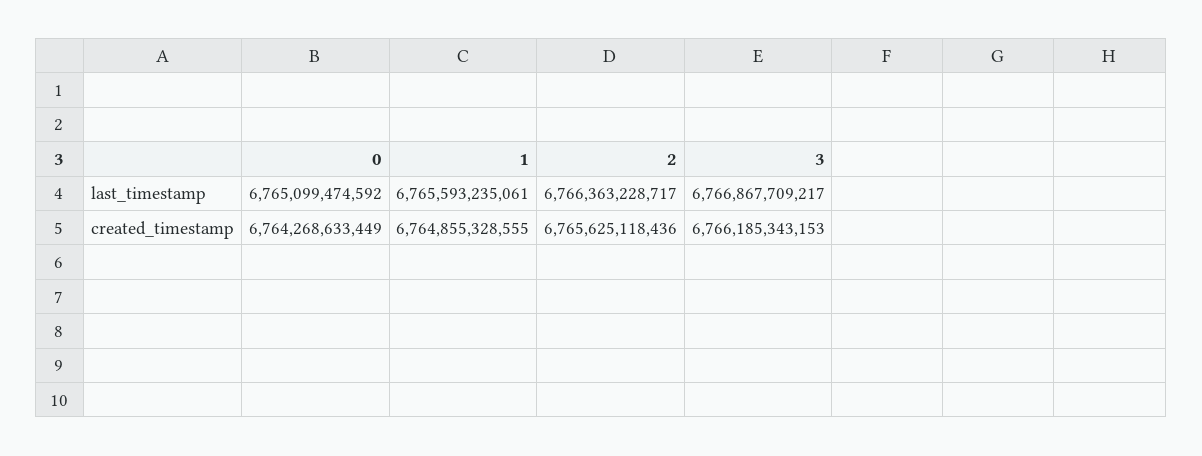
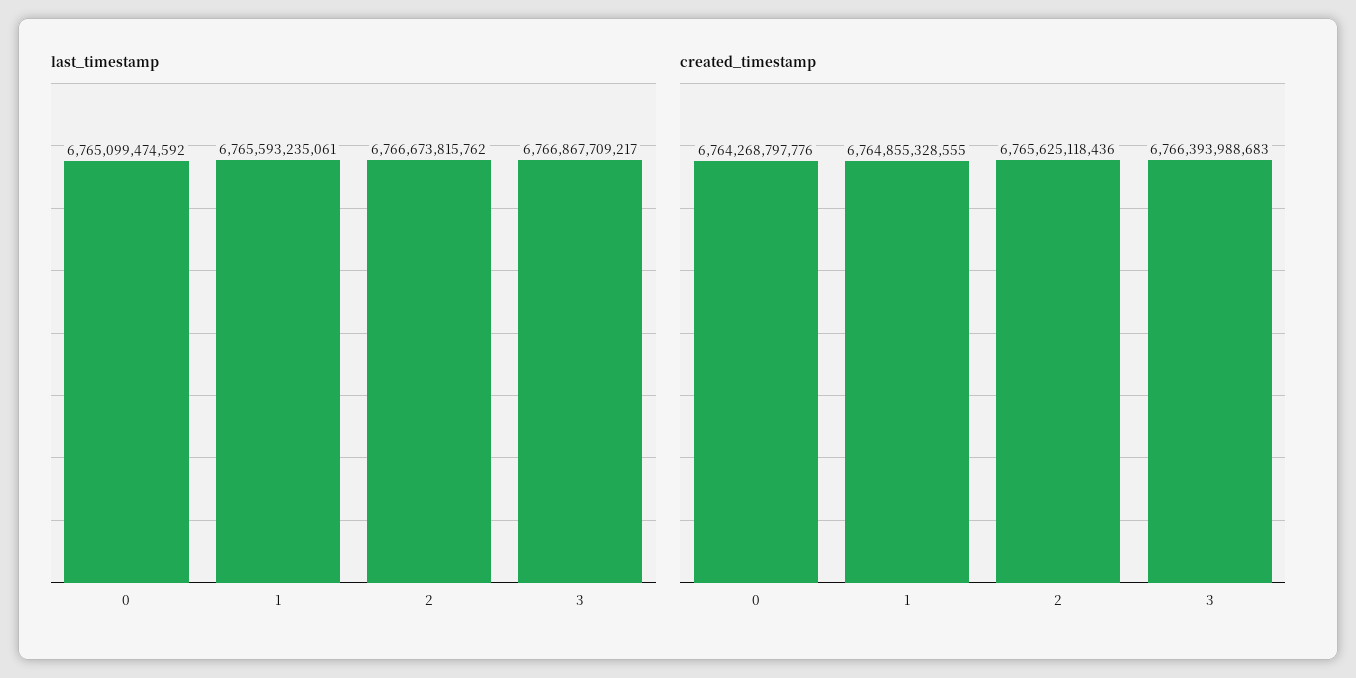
  {
    "last_timestamp": {
      "0": 6765099474592,
      "1": 6765593235061,
-     "2": 6766363228717,
+     "2": 6766673815762,
      "3": 6766867709217
    },
    "created_timestamp": {
-     "0": 6764268633449,
+     "0": 6764268797776,
      "1": 6764855328555,
      "2": 6765625118436,
-     "3": 6766185343153
+     "3": 6766393988683
    }
  }

